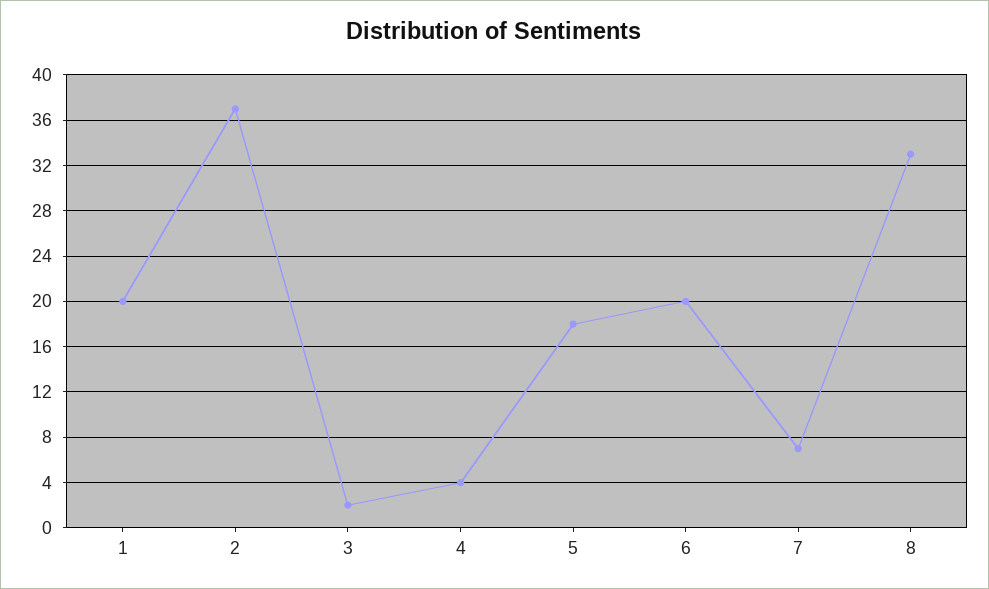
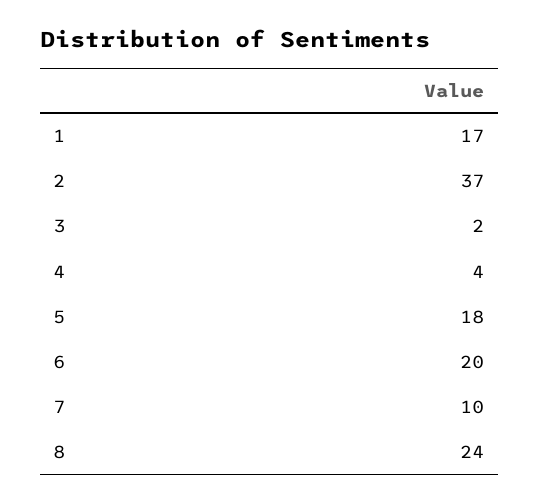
  {
-   "1": 20,
+   "1": 17,
    "2": 37,
    "3": 2,
    "4": 4,
    "5": 18,
    "6": 20,
-   "7": 7,
+   "7": 10,
-   "8": 33
+   "8": 24
  }

